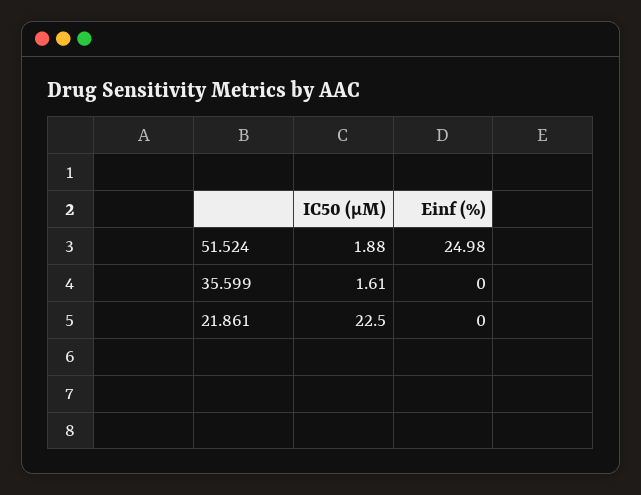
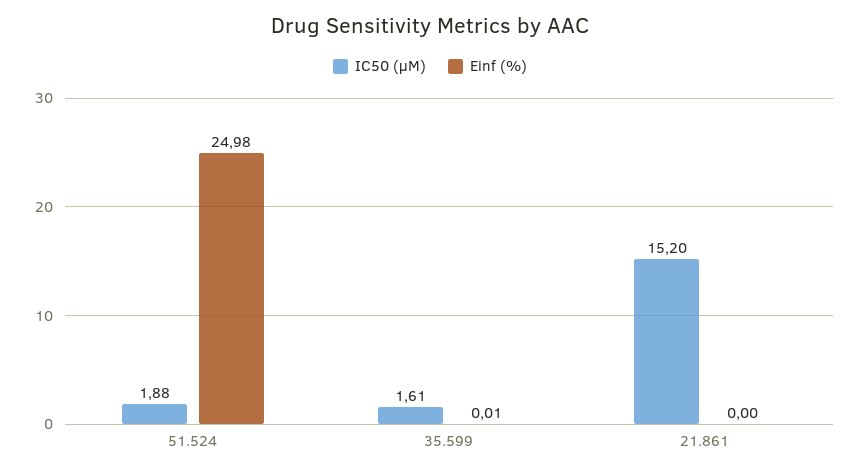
  {
    "IC50 (µM)": {
      "51.524": 1.88,
      "35.599": 1.61,
-     "21.861": 22.5
+     "21.861": 15.2
    },
    "Einf (%)": {
      "51.524": 24.98,
-     "35.599": 0,
+     "35.599": 0.01,
      "21.861": 0
    }
  }

